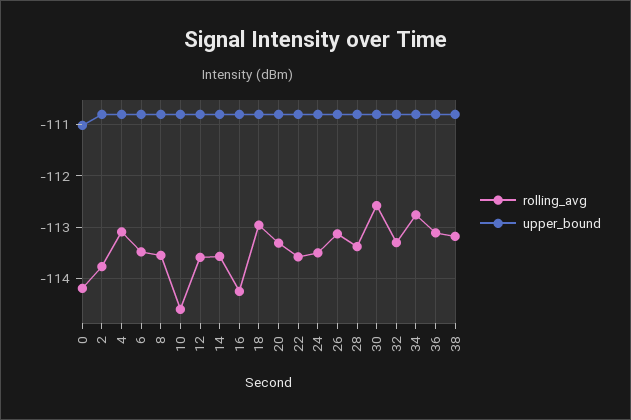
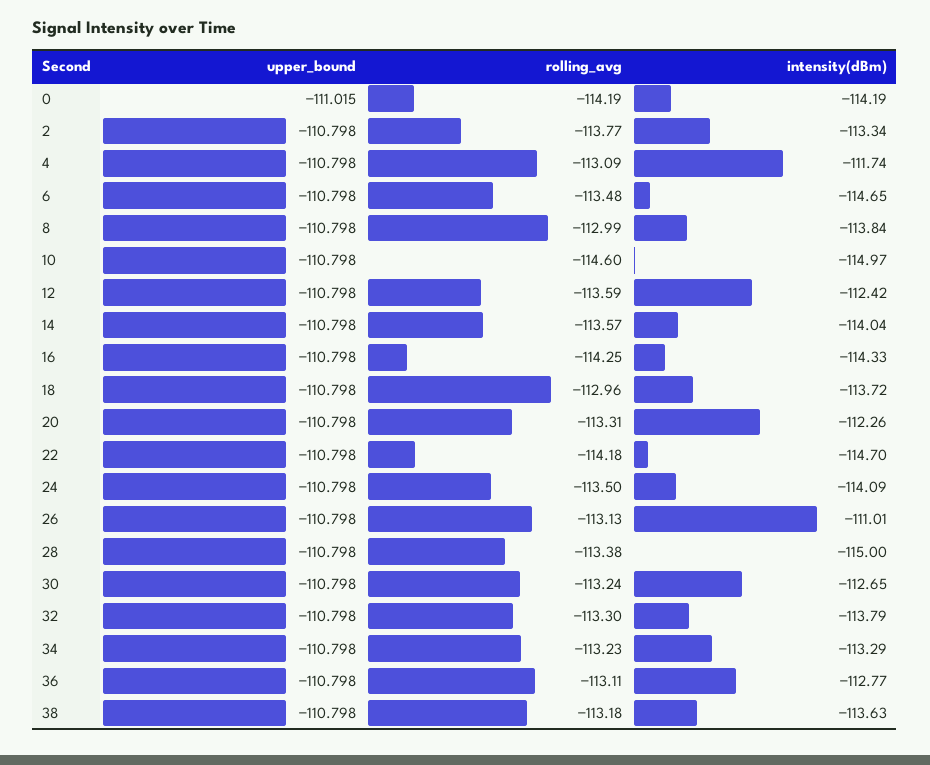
  {
    "rolling_avg": {
      "0": -114.19,
      "2": -113.77,
      "4": -113.09,
      "6": -113.48,
-     "8": -113.6,
+     "8": -112.99,
      "10": -114.6,
      "12": -113.59,
      "14": -113.57,
      "16": -114.25,
      "18": -112.96,
      "20": -113.31,
-     "22": -113.6,
+     "22": -114.18,
      "24": -113.5,
      "26": -113.13,
      "28": -113.38,
-     "30": -112.6,
+     "30": -113.24,
      "32": -113.3,
-     "34": -112.8,
+     "34": -113.23,
      "36": -113.11,
      "38": -113.18
    },
    "upper_bound": {
      "0": -111.015,
      "2": -110.798,
      "4": -110.798,
      "6": -110.798,
      "8": -110.798,
      "10": -110.798,
      "12": -110.798,
      "14": -110.798,
      "16": -110.798,
      "18": -110.798,
      "20": -110.798,
      "22": -110.798,
      "24": -110.798,
      "26": -110.798,
      "28": -110.798,
      "30": -110.798,
      "32": -110.798,
      "34": -110.798,
      "36": -110.798,
      "38": -110.798
-   }
+   },
+   "intensity(dBm)": {
+     "0": -114.19,
+     "2": -113.34,
+     "4": -111.74,
+     "6": -114.65,
+     "8": -113.84,
+     "10": -114.97,
+     "12": -112.42,
+     "14": -114.04,
+     "16": -114.33,
+     "18": -113.72,
+     "20": -112.26,
+     "22": -114.7,
+     "24": -114.09,
+     "26": -111.01,
+     "28": -115,
+     "30": -112.65,
+     "32": -113.79,
+     "34": -113.29,
+     "36": -112.77,
+     "38": -113.63
+   }
  }

